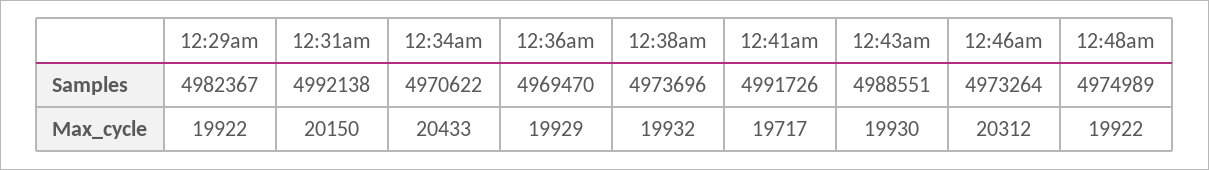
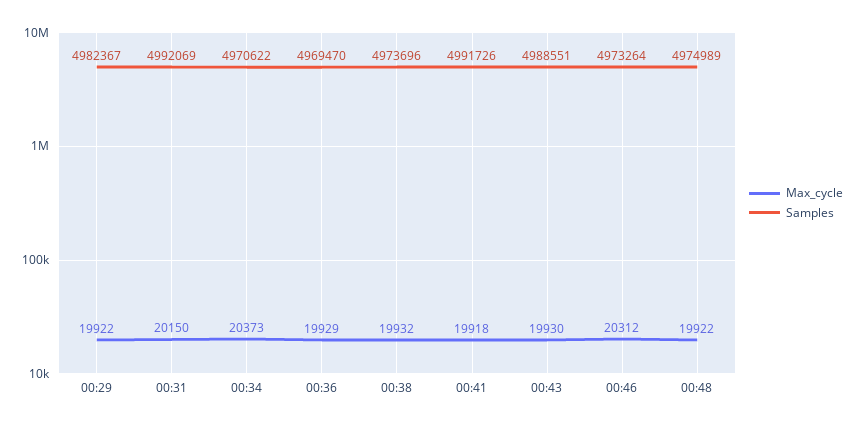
  {
    "Samples": {
      "12:29am": 4982367,
-     "12:31am": 4992138,
+     "12:31am": 4992069,
      "12:34am": 4970622,
      "12:36am": 4969470,
      "12:38am": 4973696,
      "12:41am": 4991726,
      "12:43am": 4988551,
      "12:46am": 4973264,
      "12:48am": 4974989
    },
    "Max_cycle": {
      "12:29am": 19922,
      "12:31am": 20150,
-     "12:34am": 20433,
+     "12:34am": 20373,
      "12:36am": 19929,
      "12:38am": 19932,
-     "12:41am": 19717,
+     "12:41am": 19918,
      "12:43am": 19930,
      "12:46am": 20312,
      "12:48am": 19922
    }
  }

